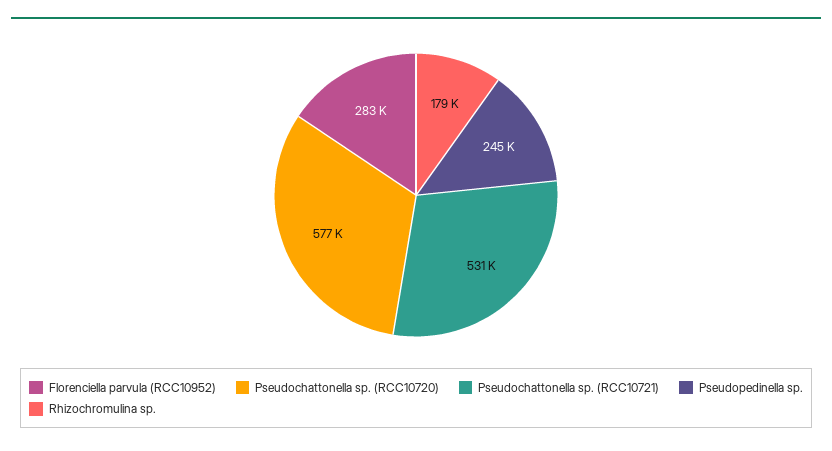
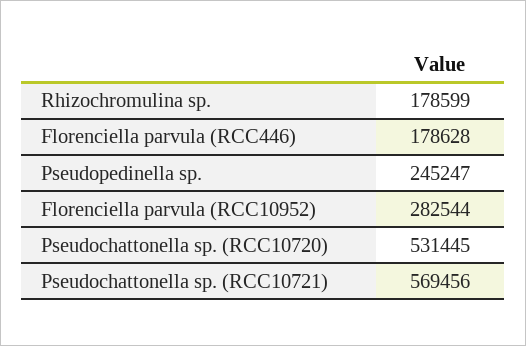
  {
    "Florenciella parvula (RCC10952)": 282544,
-   "Pseudochattonella sp. (RCC10720)": 577000,
+   "Pseudochattonella sp. (RCC10720)": 531445,
-   "Pseudochattonella sp. (RCC10721)": 531000,
+   "Pseudochattonella sp. (RCC10721)": 569456,
    "Pseudopedinella sp.": 245247,
-   "Rhizochromulina sp.": 178599
+   "Rhizochromulina sp.": 178599,
+   "Florenciella parvula (RCC446)": 178628
  }

